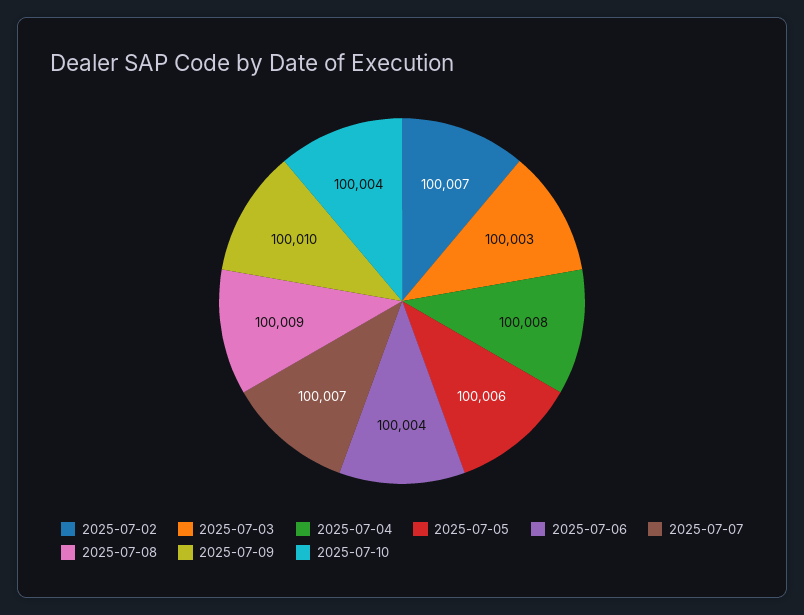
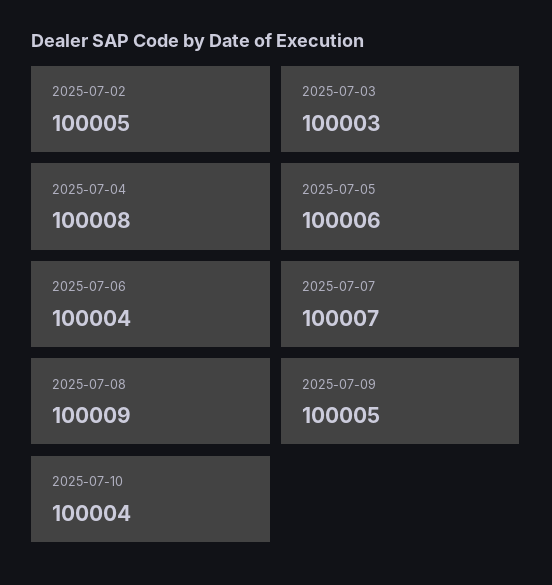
  {
-   "2025-07-02": 100007,
+   "2025-07-02": 100005,
    "2025-07-03": 100003,
    "2025-07-04": 100008,
    "2025-07-05": 100006,
    "2025-07-06": 100004,
    "2025-07-07": 100007,
    "2025-07-08": 100009,
-   "2025-07-09": 100010,
+   "2025-07-09": 100005,
    "2025-07-10": 100004
  }

